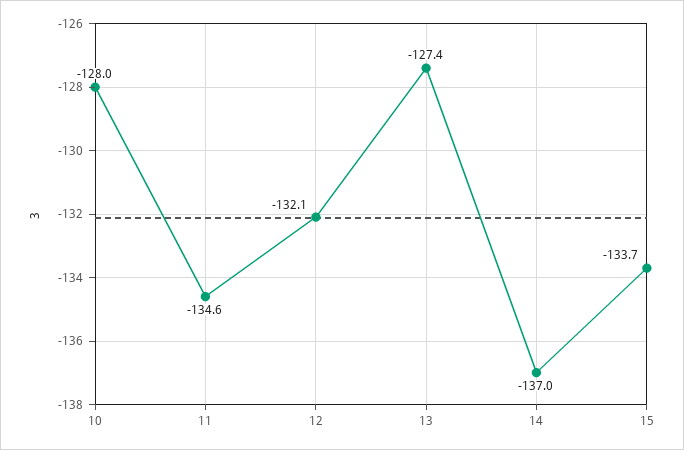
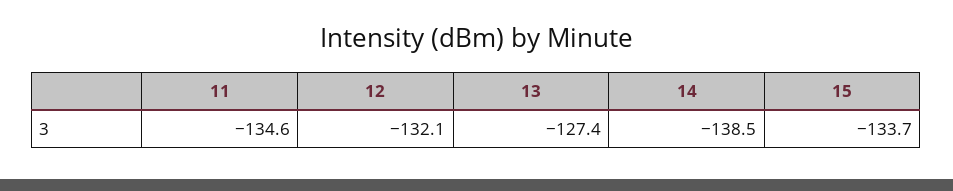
  {
-   "10": -128,
    "11": -134.6,
    "12": -132.1,
    "13": -127.4,
-   "14": -137,
+   "14": -138.5,
    "15": -133.7
  }

